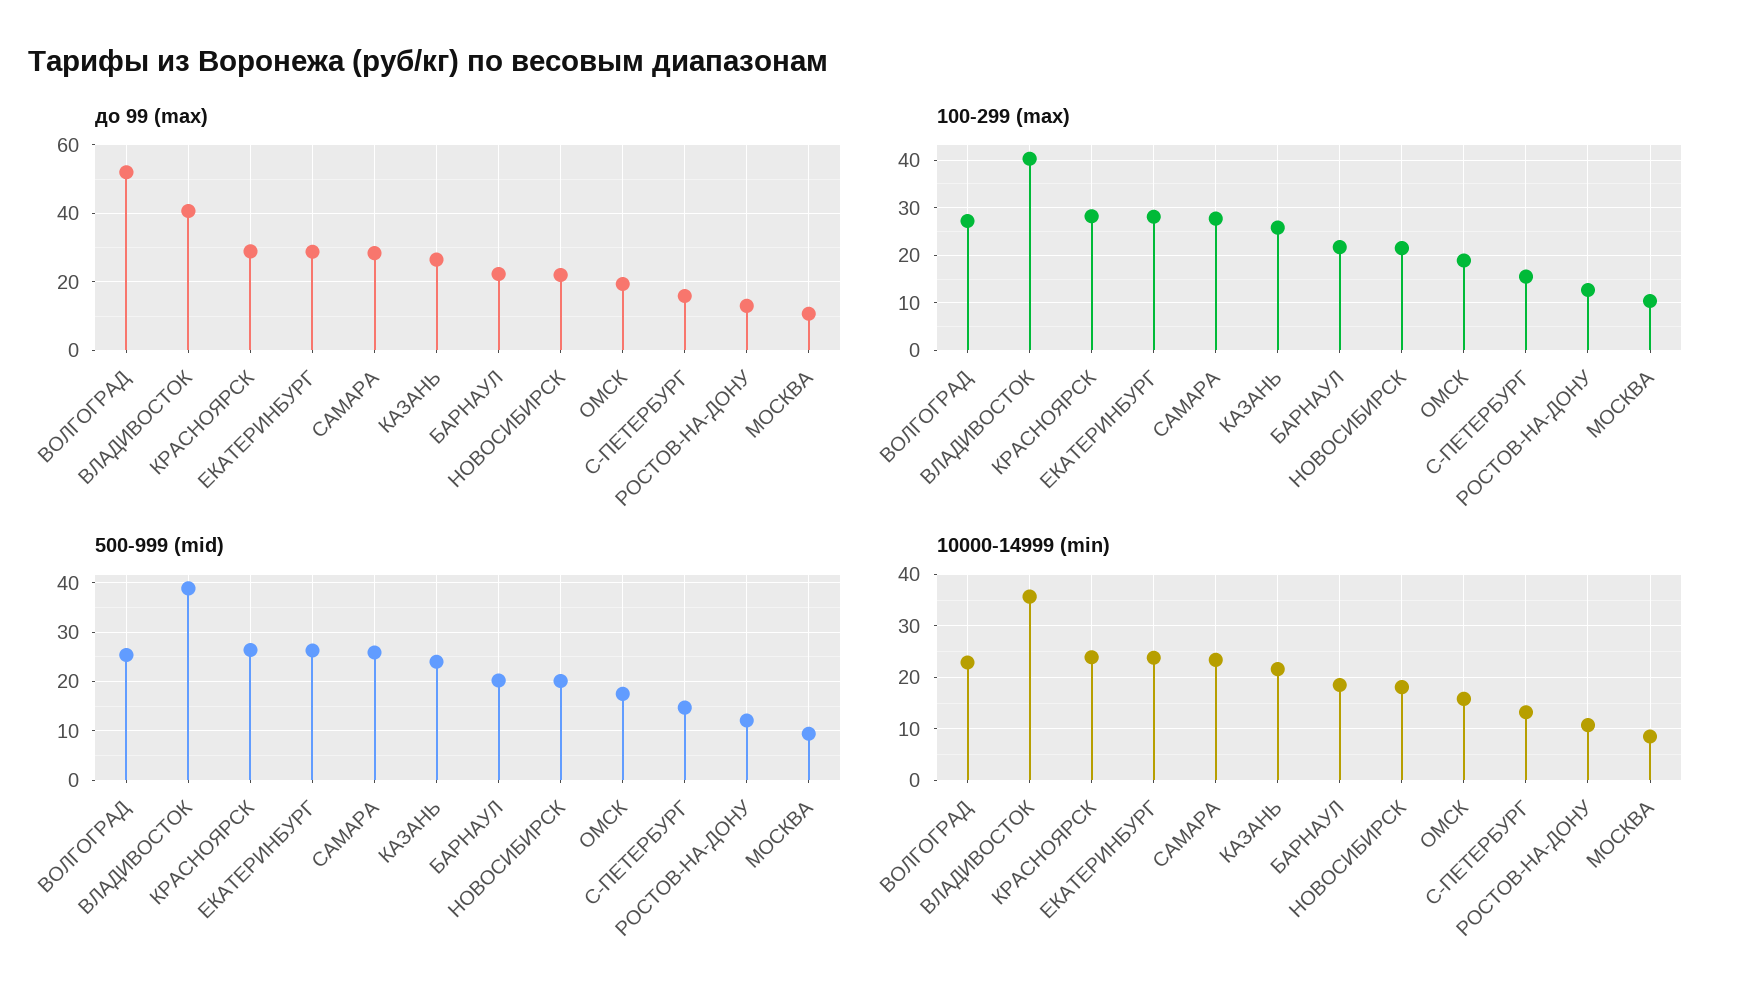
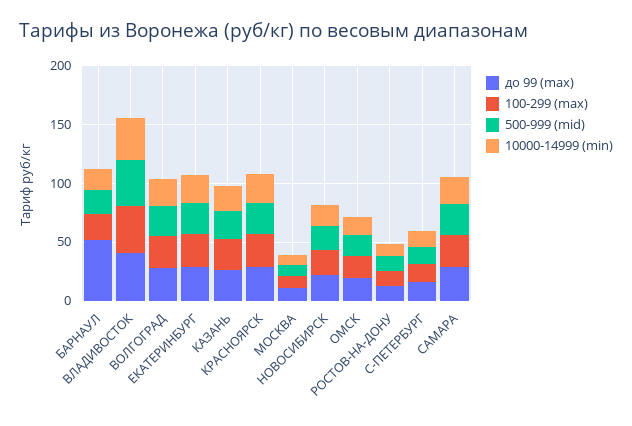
  {
    "до 99 (max)": {
-     "ВОЛГОГРАД": 52,
+     "ВОЛГОГРАД": 30,
      "ВЛАДИВОСТОК": 40,
      "КРАСНОЯРСК": 28,
      "ЕКАТЕРИНБУРГ": 28,
      "САМАРА": 28,
      "КАЗАНЬ": 26,
-     "БАРНАУЛ": 22,
+     "БАРНАУЛ": 50,
      "НОВОСИБИРСК": 22,
      "ОМСК": 20,
      "С-ПЕТЕРБУРГ": 16,
      "РОСТОВ-НА-ДОНУ": 14,
      "МОСКВА": 10
    },
    "100-299 (max)": {
      "ВОЛГОГРАД": 28,
      "ВЛАДИВОСТОК": 40,
      "КРАСНОЯРСК": 28,
      "ЕКАТЕРИНБУРГ": 28,
      "САМАРА": 28,
      "КАЗАНЬ": 26,
      "БАРНАУЛ": 22,
      "НОВОСИБИРСК": 22,
      "ОМСК": 18,
      "С-ПЕТЕРБУРГ": 16,
      "РОСТОВ-НА-ДОНУ": 12,
      "МОСКВА": 10
    },
    "500-999 (mid)": {
      "ВОЛГОГРАД": 26,
      "ВЛАДИВОСТОК": 38,
      "КРАСНОЯРСК": 26,
      "ЕКАТЕРИНБУРГ": 26,
      "САМАРА": 26,
      "КАЗАНЬ": 24,
      "БАРНАУЛ": 20,
      "НОВОСИБИРСК": 20,
      "ОМСК": 18,
      "С-ПЕТЕРБУРГ": 14,
      "РОСТОВ-НА-ДОНУ": 12,
      "МОСКВА": 10
    },
    "10000-14999 (min)": {
      "ВОЛГОГРАД": 22,
      "ВЛАДИВОСТОК": 36,
      "КРАСНОЯРСК": 24,
      "ЕКАТЕРИНБУРГ": 24,
      "САМАРА": 24,
      "КАЗАНЬ": 22,
      "БАРНАУЛ": 18,
      "НОВОСИБИРСК": 18,
      "ОМСК": 16,
      "С-ПЕТЕРБУРГ": 14,
      "РОСТОВ-НА-ДОНУ": 10,
      "МОСКВА": 8
    }
  }

